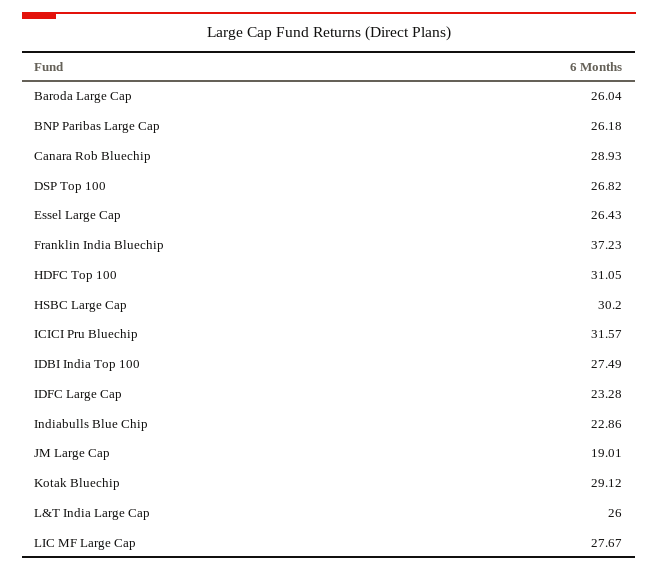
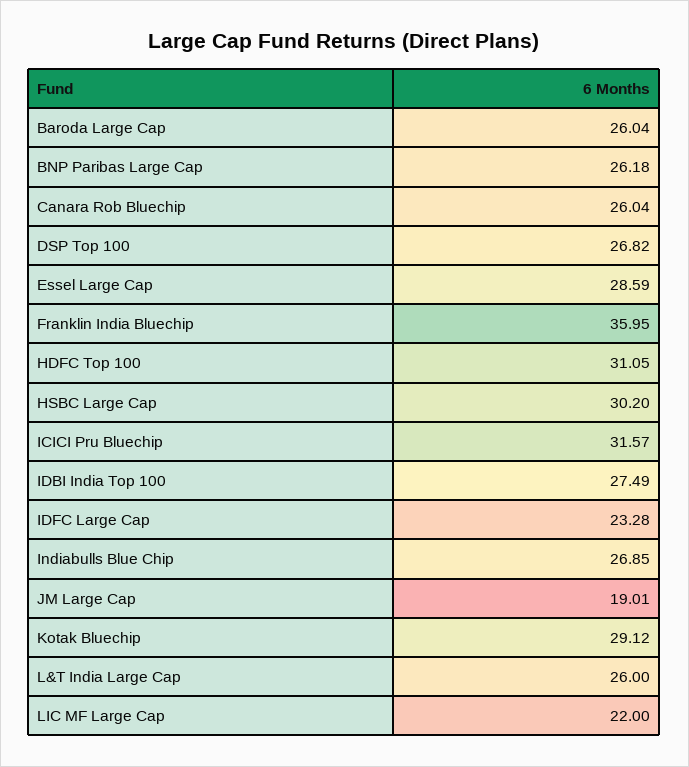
  {
    "Baroda Large Cap": 26.04,
    "BNP Paribas Large Cap": 26.18,
-   "Canara Rob Bluechip": 28.93,
+   "Canara Rob Bluechip": 26.04,
    "DSP Top 100": 26.82,
-   "Essel Large Cap": 26.43,
+   "Essel Large Cap": 28.59,
-   "Franklin India Bluechip": 37.23,
+   "Franklin India Bluechip": 35.95,
    "HDFC Top 100": 31.05,
    "HSBC Large Cap": 30.2,
    "ICICI Pru Bluechip": 31.57,
    "IDBI India Top 100": 27.49,
    "IDFC Large Cap": 23.28,
-   "Indiabulls Blue Chip": 22.86,
+   "Indiabulls Blue Chip": 26.85,
    "JM Large Cap": 19.01,
    "Kotak Bluechip": 29.12,
    "L&T India Large Cap": 26,
-   "LIC MF Large Cap": 27.67
+   "LIC MF Large Cap": 22
  }

